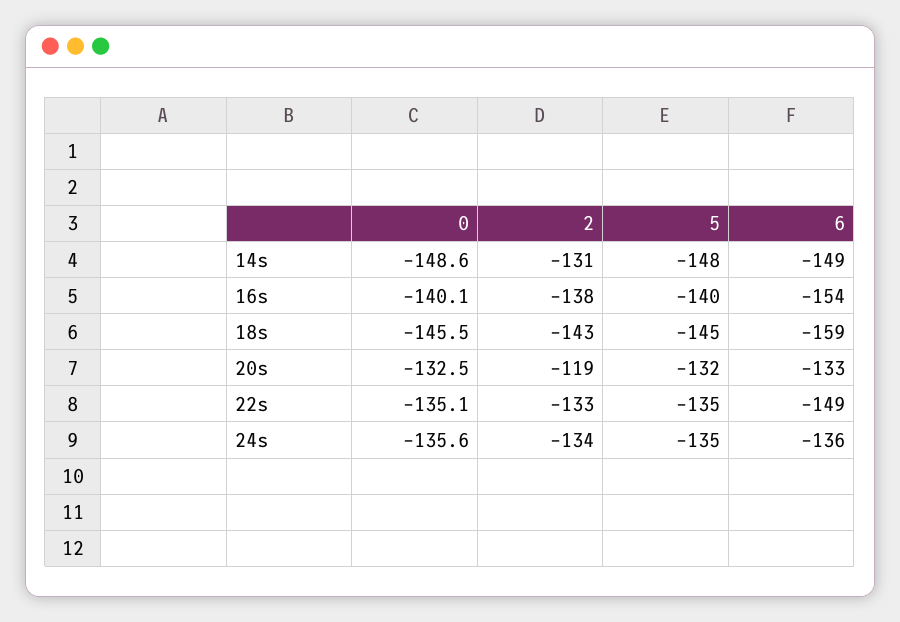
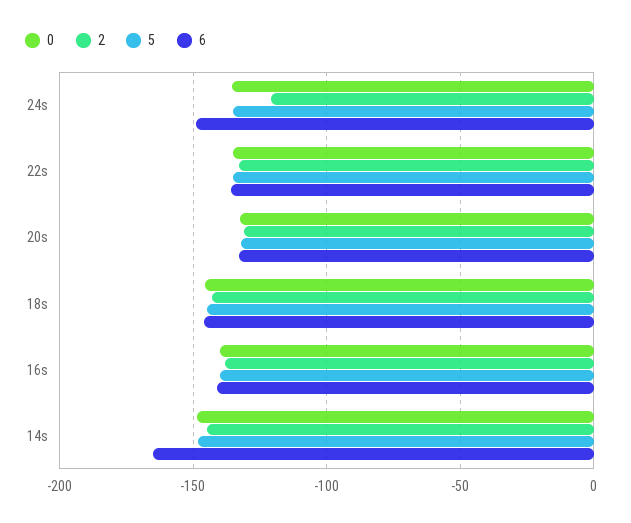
  {
    "0": {
      "14s": -148.6,
      "16s": -140.1,
      "18s": -145.5,
      "20s": -132.5,
      "22s": -135.1,
      "24s": -135.6
    },
    "2": {
-     "14s": -131,
+     "14s": -145,
      "16s": -138,
      "18s": -143,
-     "20s": -119,
+     "20s": -130,
      "22s": -133,
-     "24s": -134
+     "24s": -120
    },
    "5": {
      "14s": -148,
      "16s": -140,
      "18s": -145,
      "20s": -132,
      "22s": -135,
      "24s": -135
    },
    "6": {
-     "14s": -149,
+     "14s": -165,
-     "16s": -154,
+     "16s": -140,
-     "18s": -159,
+     "18s": -145,
      "20s": -133,
-     "22s": -149,
+     "22s": -135,
-     "24s": -136
+     "24s": -150
    }
  }

